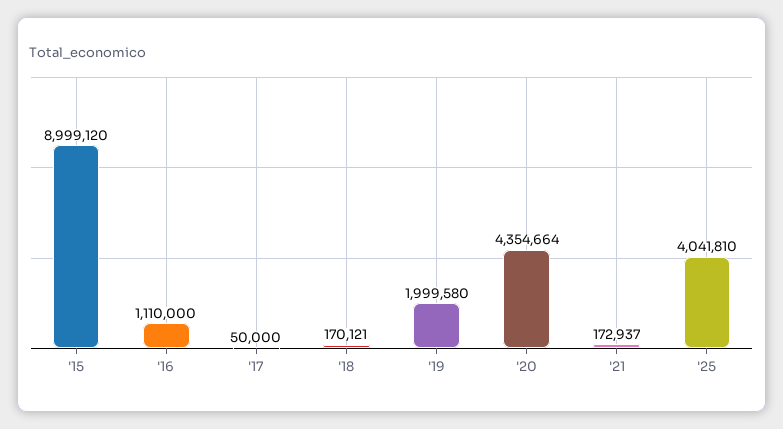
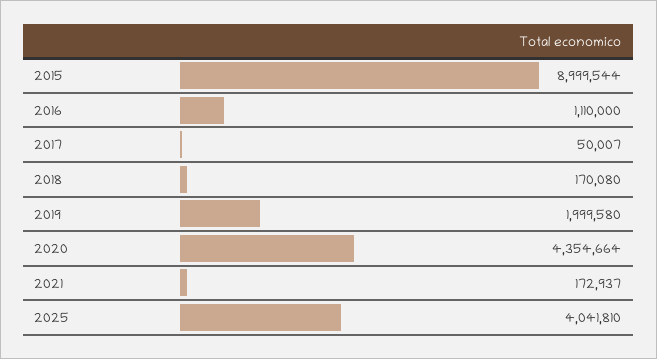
  {
-   "'15": 8999120,
+   "'15": 8999544,
    "'16": 1110000,
-   "'17": 50000,
+   "'17": 50007,
-   "'18": 170121,
+   "'18": 170080,
    "'19": 1999580,
    "'20": 4354664,
    "'21": 172937,
    "'25": 4041810
  }

